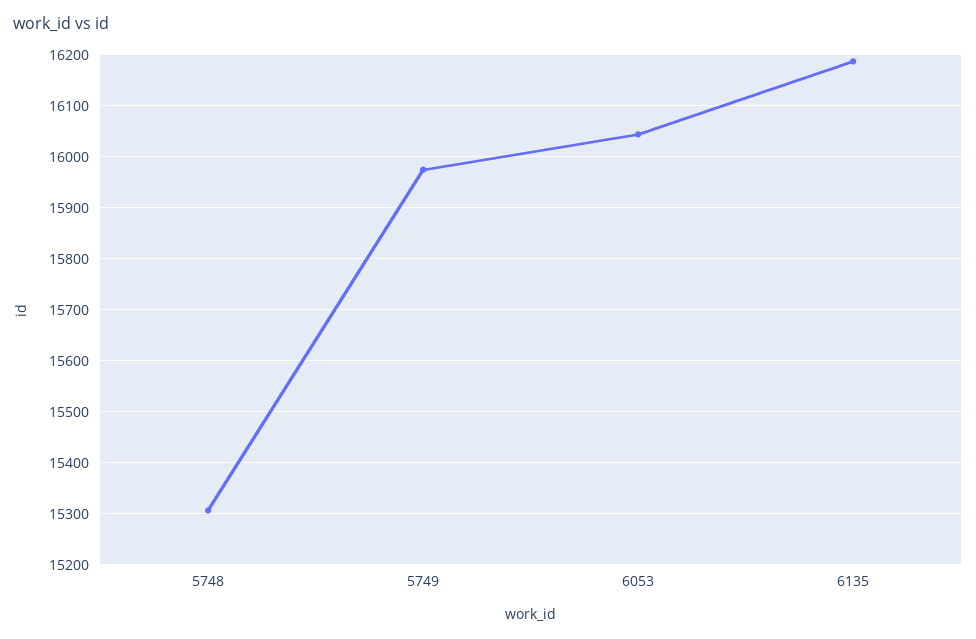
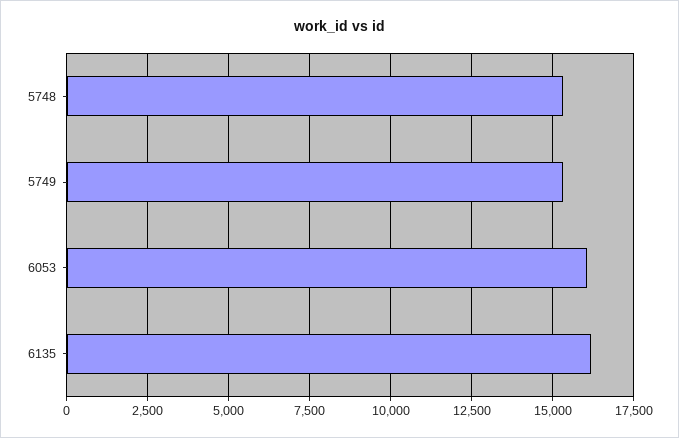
  {
    "5748": 15300,
-   "5749": 15980,
+   "5749": 15250,
    "6053": 16040,
    "6135": 16180
  }

